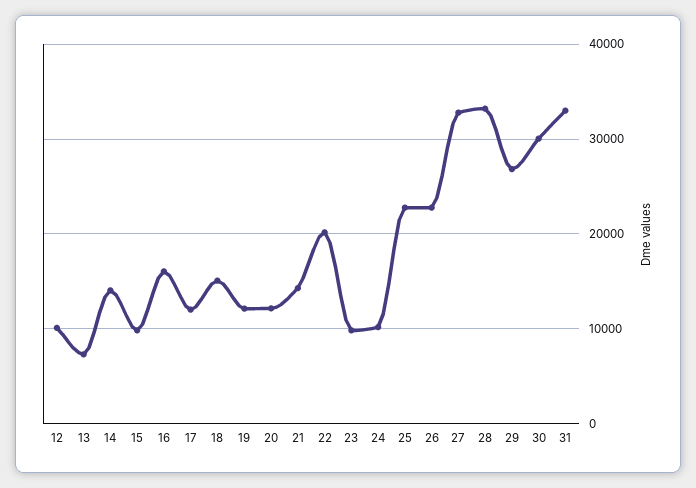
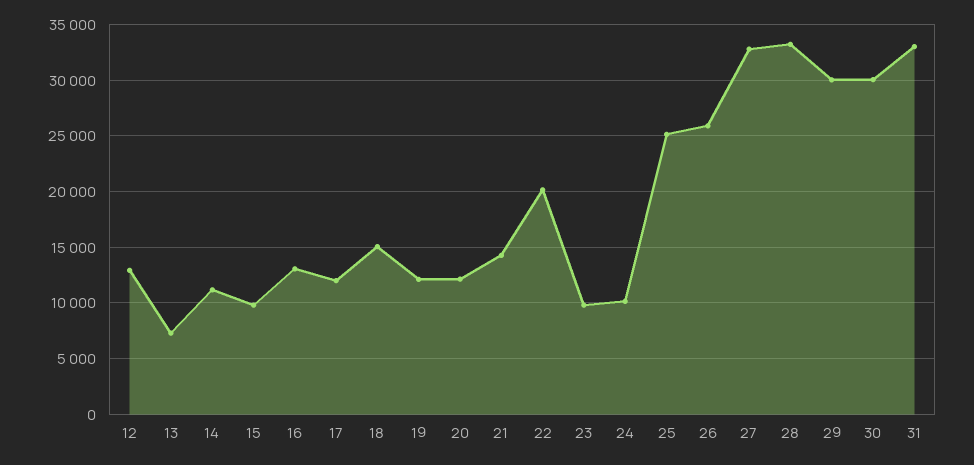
  {
-   "12": 10000,
+   "12": 13000,
    "13": 7000,
-   "14": 14000,
+   "14": 11000,
    "15": 10000,
-   "16": 16000,
+   "16": 13000,
    "17": 12000,
    "18": 15000,
    "19": 12000,
    "20": 12000,
    "21": 14000,
    "22": 20000,
    "23": 10000,
    "24": 10000,
-   "25": 23000,
+   "25": 25000,
-   "26": 23000,
+   "26": 26000,
    "27": 33000,
    "28": 33000,
-   "29": 27000,
+   "29": 30000,
    "30": 30000,
    "31": 33000
  }

